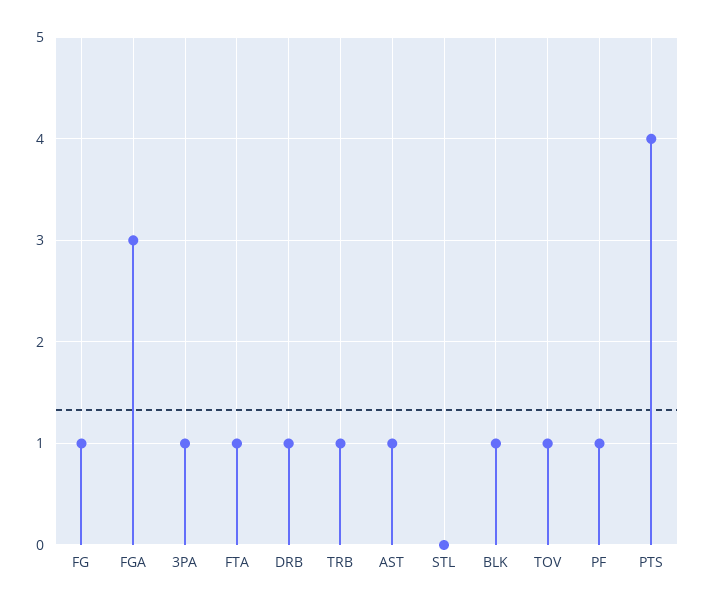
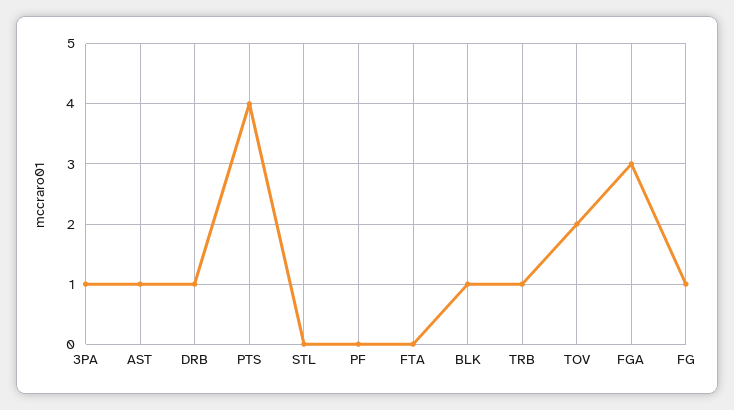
  {
    "FG": 1,
    "FGA": 3,
    "3PA": 1,
-   "FTA": 1,
+   "FTA": 0,
    "DRB": 1,
    "TRB": 1,
    "AST": 1,
    "STL": 0,
    "BLK": 1,
-   "TOV": 1,
+   "TOV": 2,
-   "PF": 1,
+   "PF": 0,
    "PTS": 4
  }

